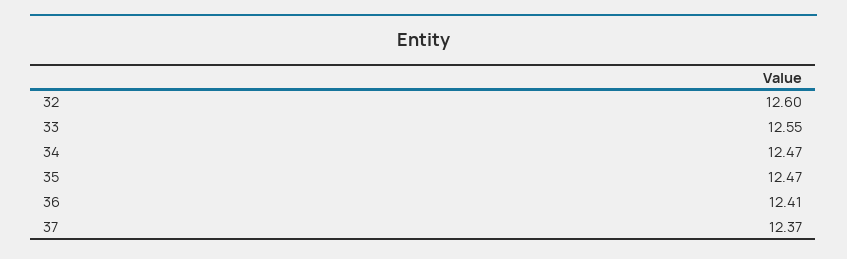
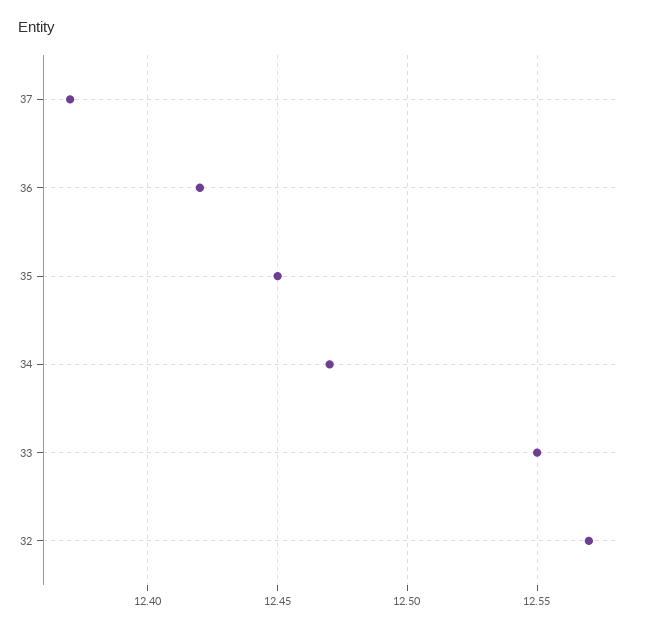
  {
-   "32": 12.6,
+   "32": 12.57,
    "33": 12.55,
    "34": 12.47,
-   "35": 12.47,
+   "35": 12.45,
-   "36": 12.41,
+   "36": 12.42,
    "37": 12.37
  }

